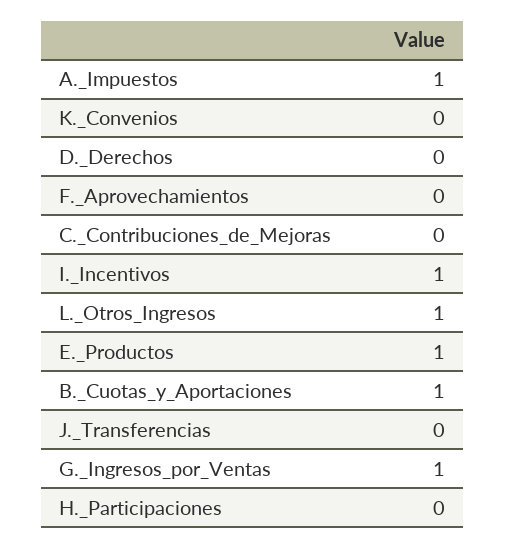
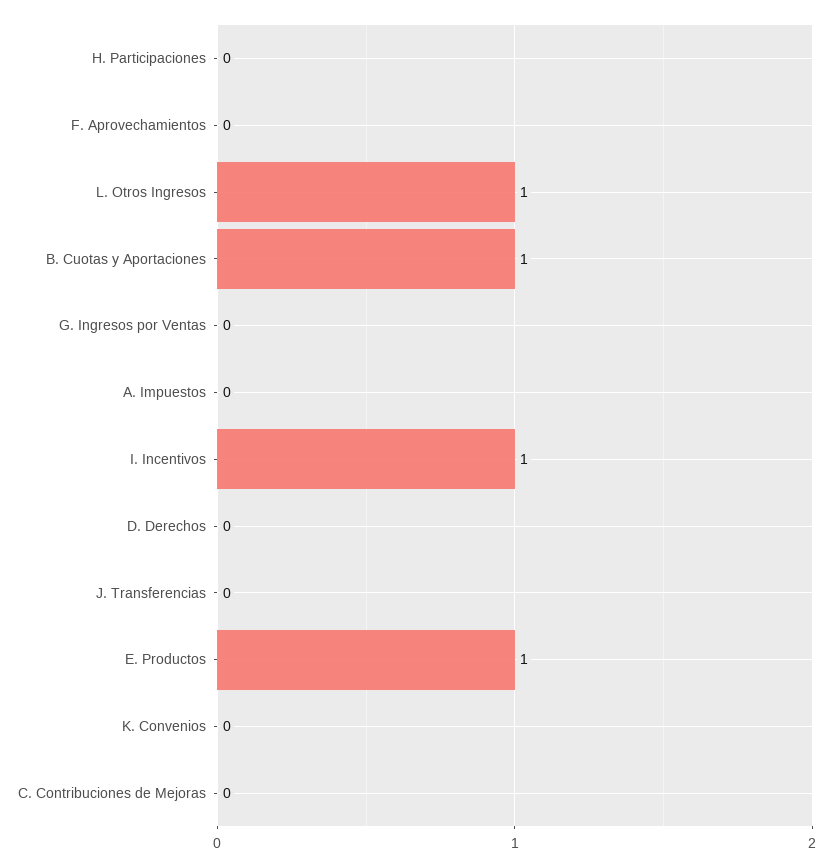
  {
-   "A._Impuestos": 1,
+   "A._Impuestos": 0,
    "K._Convenios": 0,
    "D._Derechos": 0,
    "F._Aprovechamientos": 0,
    "C._Contribuciones_de_Mejoras": 0,
    "I._Incentivos": 1,
    "L._Otros_Ingresos": 1,
    "E._Productos": 1,
    "B._Cuotas_y_Aportaciones": 1,
    "J._Transferencias": 0,
-   "G._Ingresos_por_Ventas": 1,
+   "G._Ingresos_por_Ventas": 0,
    "H._Participaciones": 0
  }

